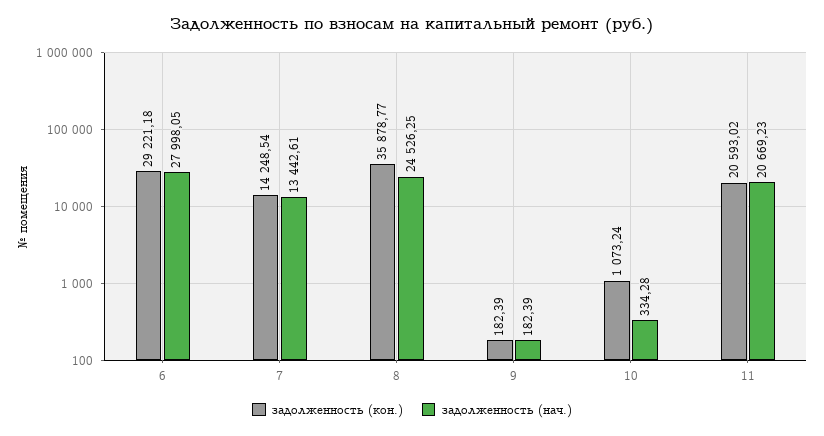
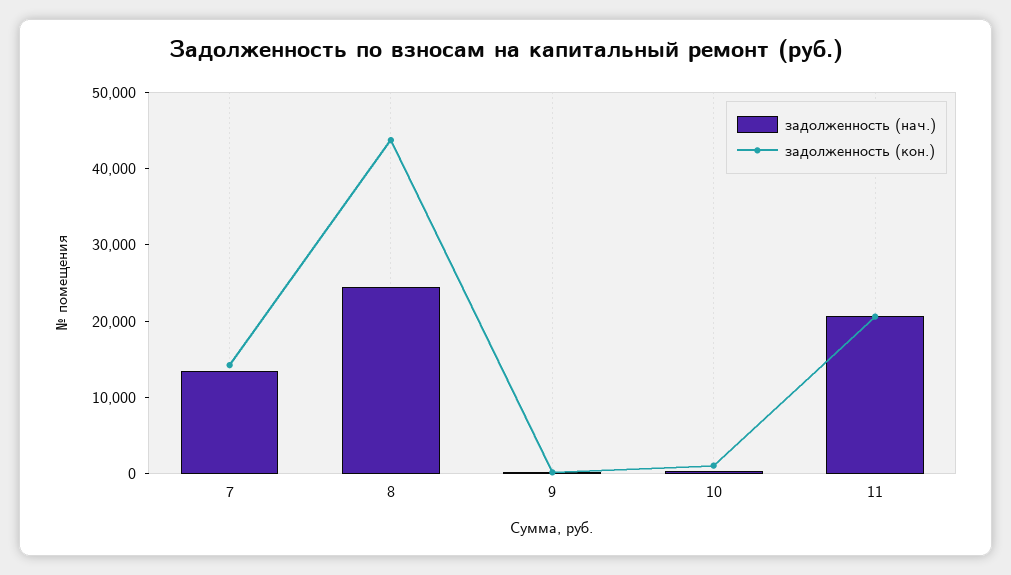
  {
    "задолженность (кон.)": {
-     "6": 29221.18,
      "7": 14248.54,
-     "8": 35878.77,
+     "8": 44000,
      "9": 182.39,
      "10": 1073.24,
      "11": 20593.02
    },
    "задолженность (нач.)": {
-     "6": 27998.05,
      "7": 13442.61,
      "8": 24526.25,
      "9": 182.39,
      "10": 334.28,
      "11": 20669.23
    }
  }

